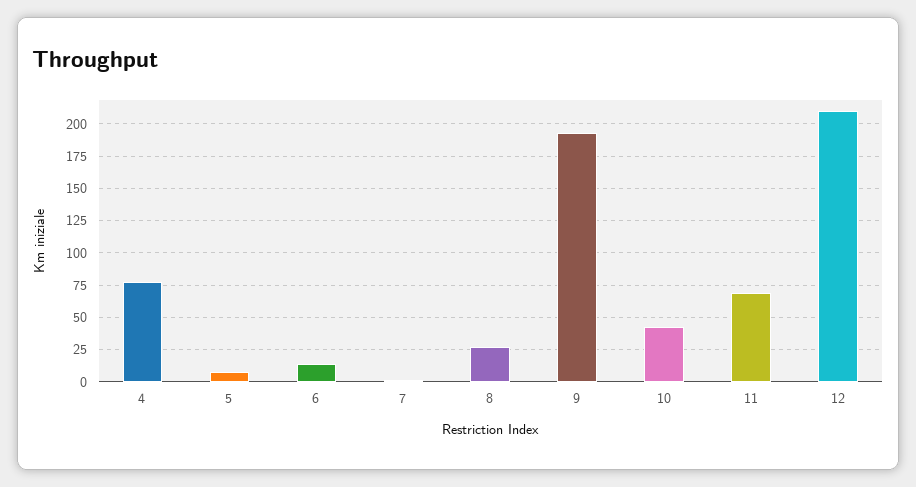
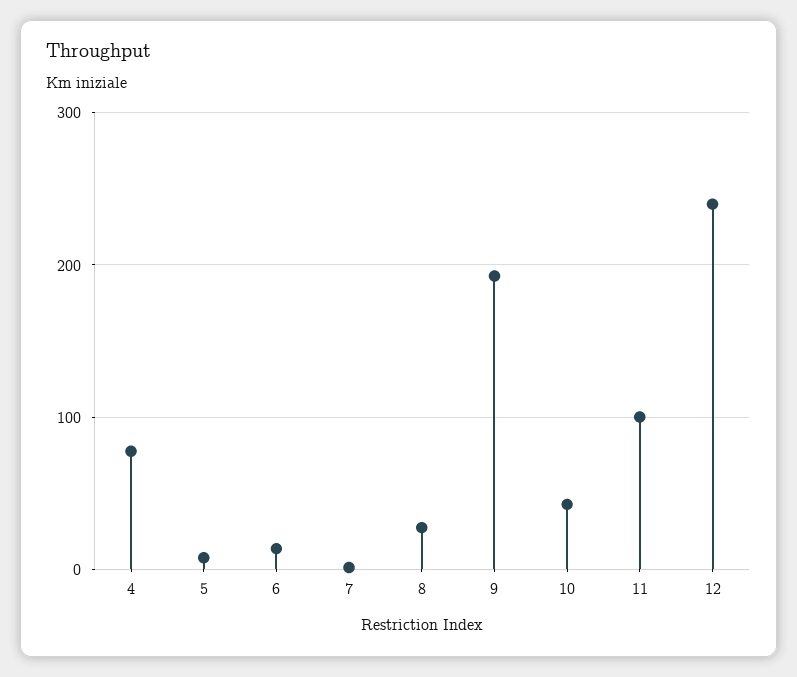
  {
    "4": 80,
    "5": 10,
    "6": 15,
    "7": 0,
    "8": 25,
    "9": 195,
    "10": 45,
-   "11": 70,
+   "11": 100,
-   "12": 210
+   "12": 240
  }

